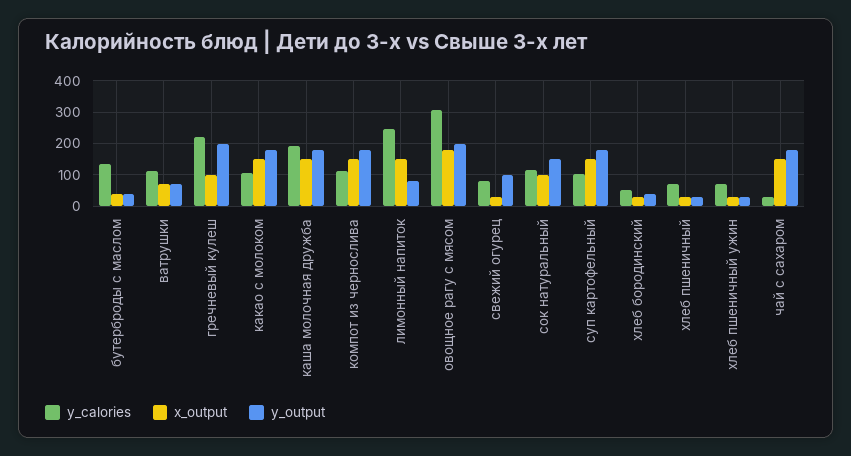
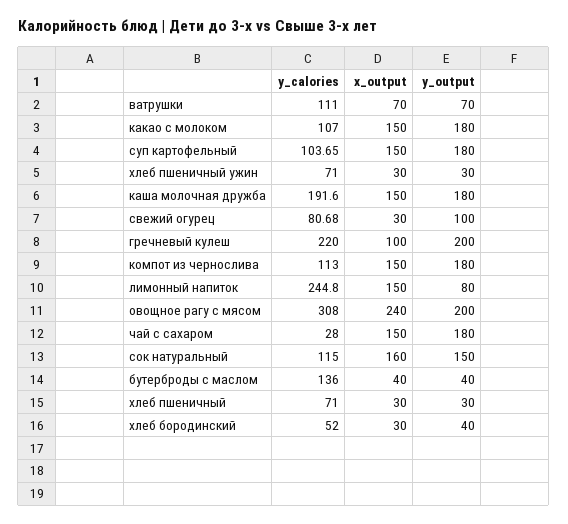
  {
    "y_calories": {
      "бутерброды с маслом": 136,
      "ватрушки": 111,
      "гречневый кулеш": 220,
      "какао с молоком": 107,
      "каша молочная дружба": 191.6,
      "компот из чернослива": 113,
      "лимонный напиток": 244.8,
      "овощное рагу с мясом": 308,
      "свежий огурец": 80.68,
      "сок натуральный": 115,
      "суп картофельный": 103.65,
      "хлеб бородинский": 52,
      "хлеб пшеничный": 71,
      "хлеб пшеничный ужин": 71,
      "чай с сахаром": 28
    },
    "x_output": {
      "бутерброды с маслом": 40,
      "ватрушки": 70,
      "гречневый кулеш": 100,
      "какао с молоком": 150,
      "каша молочная дружба": 150,
      "компот из чернослива": 150,
      "лимонный напиток": 150,
-     "овощное рагу с мясом": 180,
+     "овощное рагу с мясом": 240,
      "свежий огурец": 30,
-     "сок натуральный": 100,
+     "сок натуральный": 160,
      "суп картофельный": 150,
      "хлеб бородинский": 30,
      "хлеб пшеничный": 30,
      "хлеб пшеничный ужин": 30,
      "чай с сахаром": 150
    },
    "y_output": {
      "бутерброды с маслом": 40,
      "ватрушки": 70,
      "гречневый кулеш": 200,
      "какао с молоком": 180,
      "каша молочная дружба": 180,
      "компот из чернослива": 180,
      "лимонный напиток": 80,
      "овощное рагу с мясом": 200,
      "свежий огурец": 100,
      "сок натуральный": 150,
      "суп картофельный": 180,
      "хлеб бородинский": 40,
      "хлеб пшеничный": 30,
      "хлеб пшеничный ужин": 30,
      "чай с сахаром": 180
    }
  }

